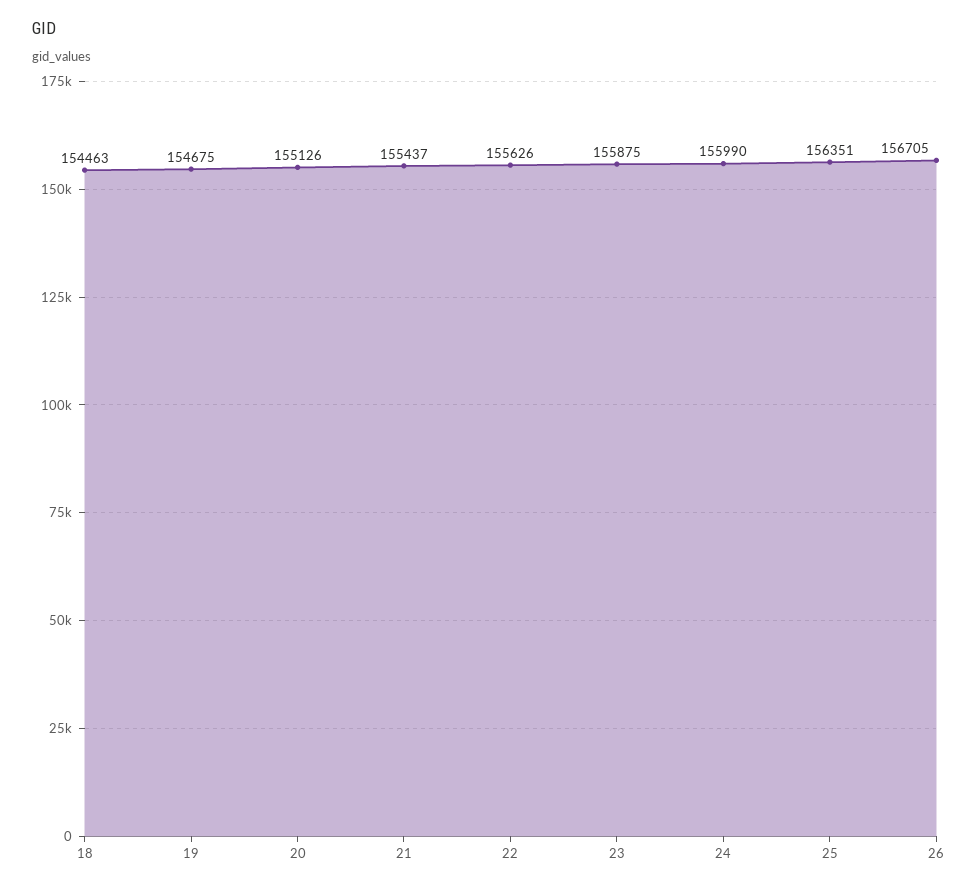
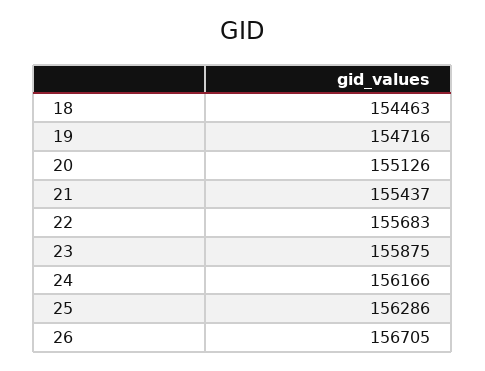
  {
    "18": 154463,
-   "19": 154675,
+   "19": 154716,
    "20": 155126,
    "21": 155437,
-   "22": 155626,
+   "22": 155683,
    "23": 155875,
-   "24": 155990,
+   "24": 156166,
-   "25": 156351,
+   "25": 156286,
    "26": 156705
  }

